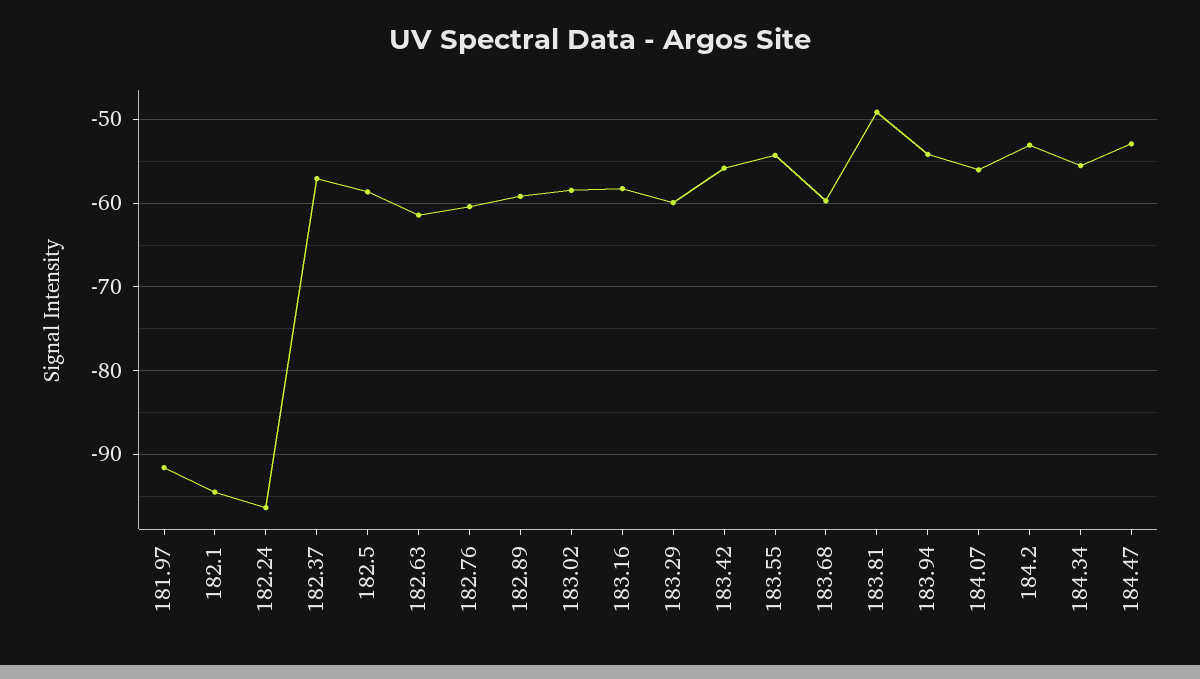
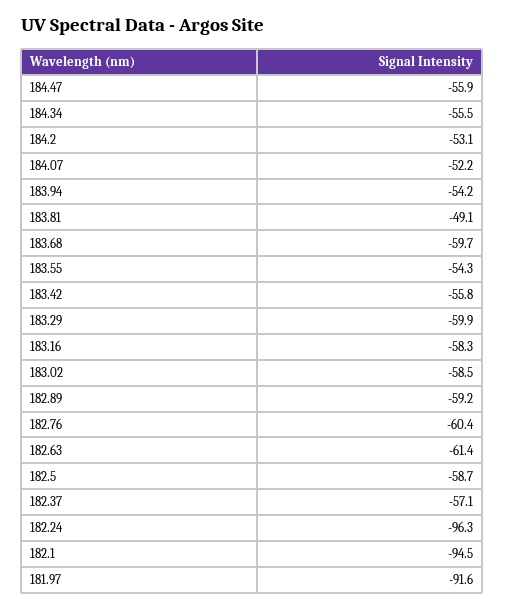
  {
    "181.97": -91.6,
    "182.1": -94.5,
    "182.24": -96.3,
    "182.37": -57.1,
    "182.5": -58.7,
    "182.63": -61.4,
    "182.76": -60.4,
    "182.89": -59.2,
    "183.02": -58.5,
    "183.16": -58.3,
    "183.29": -59.9,
    "183.42": -55.8,
    "183.55": -54.3,
    "183.68": -59.7,
    "183.81": -49.1,
    "183.94": -54.2,
-   "184.07": -56,
+   "184.07": -52.2,
    "184.2": -53.1,
    "184.34": -55.5,
-   "184.47": -53
+   "184.47": -55.9
  }

